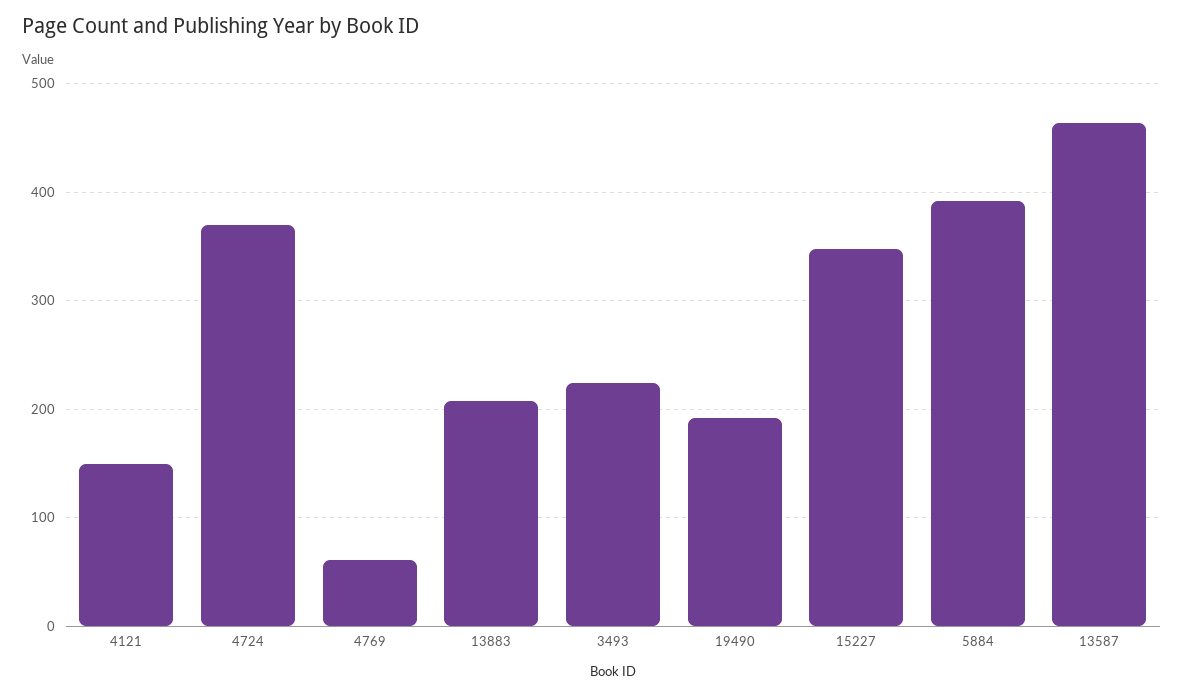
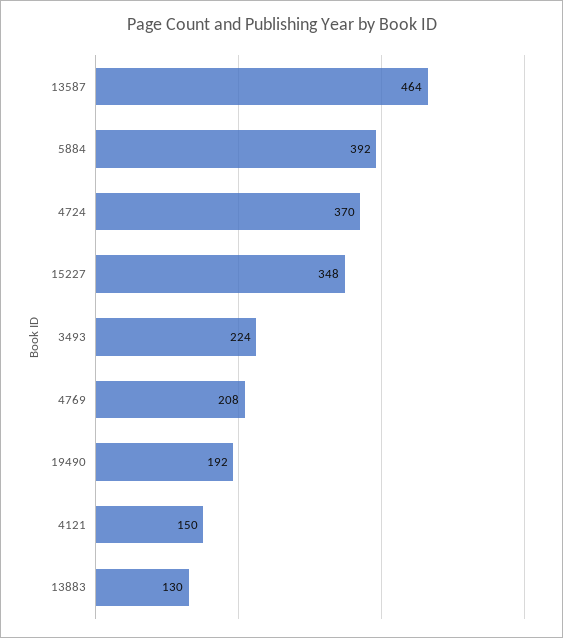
  {
    "4121": 150,
    "4724": 370,
-   "4769": 60,
+   "4769": 208,
-   "13883": 210,
+   "13883": 130,
    "3493": 224,
    "19490": 192,
    "15227": 348,
    "5884": 392,
    "13587": 464
  }

